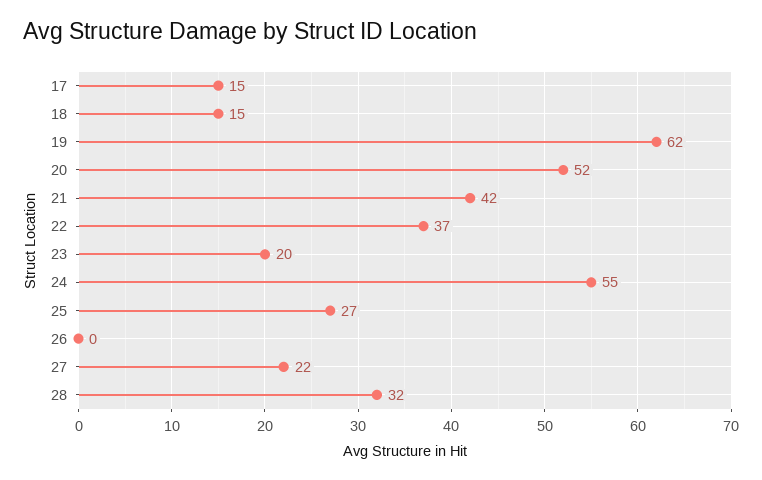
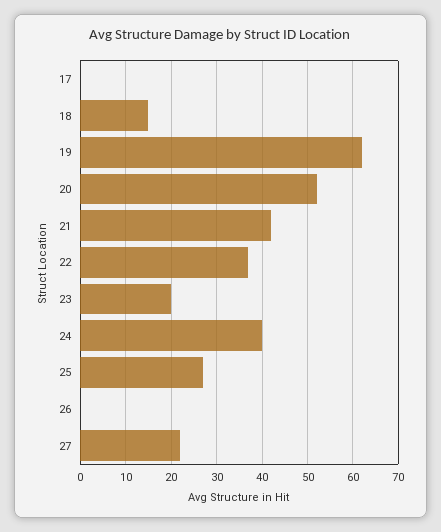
  {
-   "17": 15,
+   "17": 0,
    "18": 15,
    "19": 62,
    "20": 52,
    "21": 42,
    "22": 37,
    "23": 20,
-   "24": 55,
+   "24": 40,
    "25": 27,
    "26": 0,
-   "27": 22,
+   "27": 22
-   "28": 32
  }

